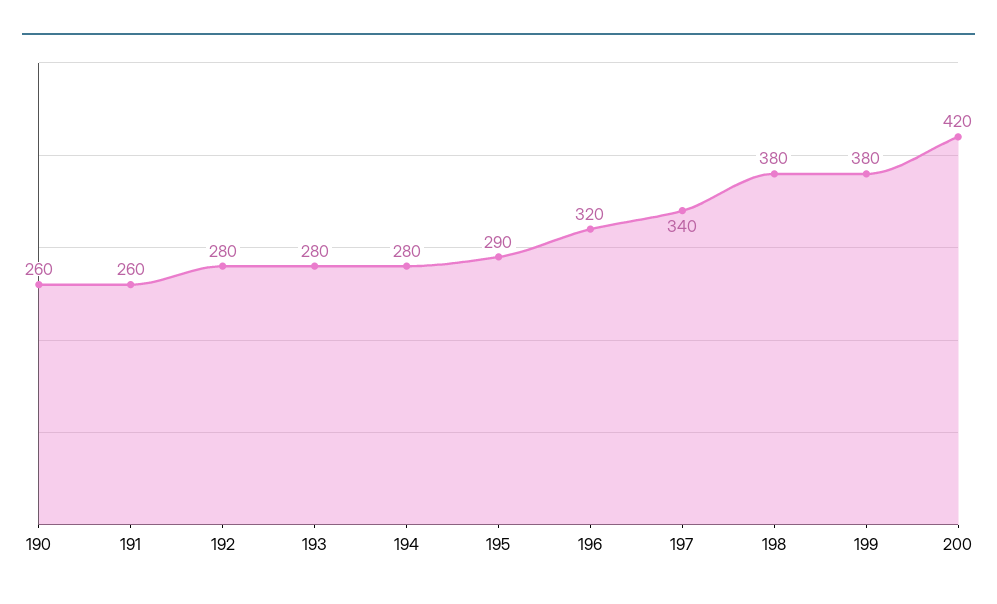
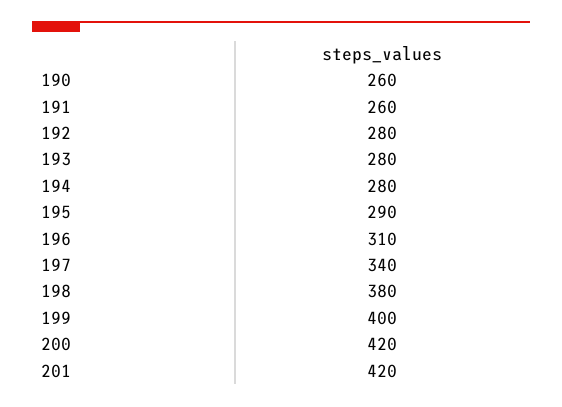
  {
    "190": 260,
    "191": 260,
    "192": 280,
    "193": 280,
    "194": 280,
    "195": 290,
-   "196": 320,
+   "196": 310,
    "197": 340,
    "198": 380,
-   "199": 380,
+   "199": 400,
-   "200": 420
+   "200": 420,
+   "201": 420
  }

